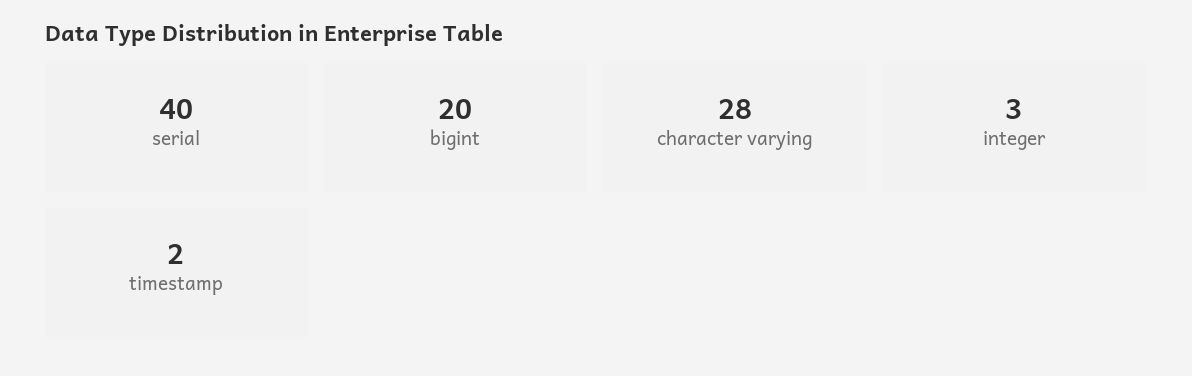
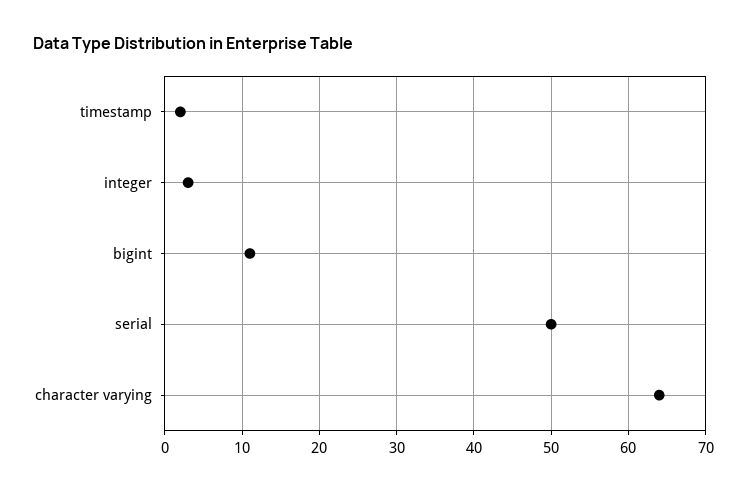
  {
-   "serial": 40,
+   "serial": 50,
-   "bigint": 20,
+   "bigint": 11,
-   "character varying": 28,
+   "character varying": 64,
    "integer": 3,
    "timestamp": 2
  }

